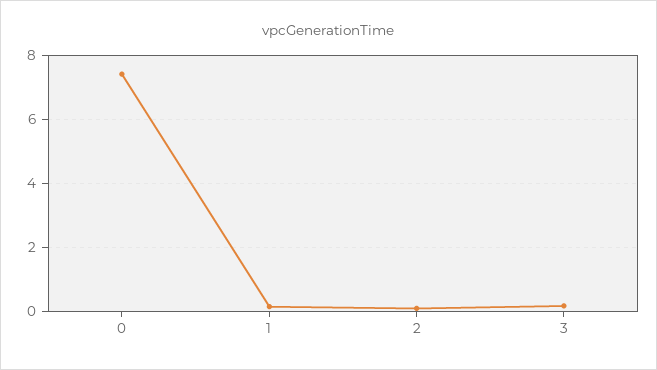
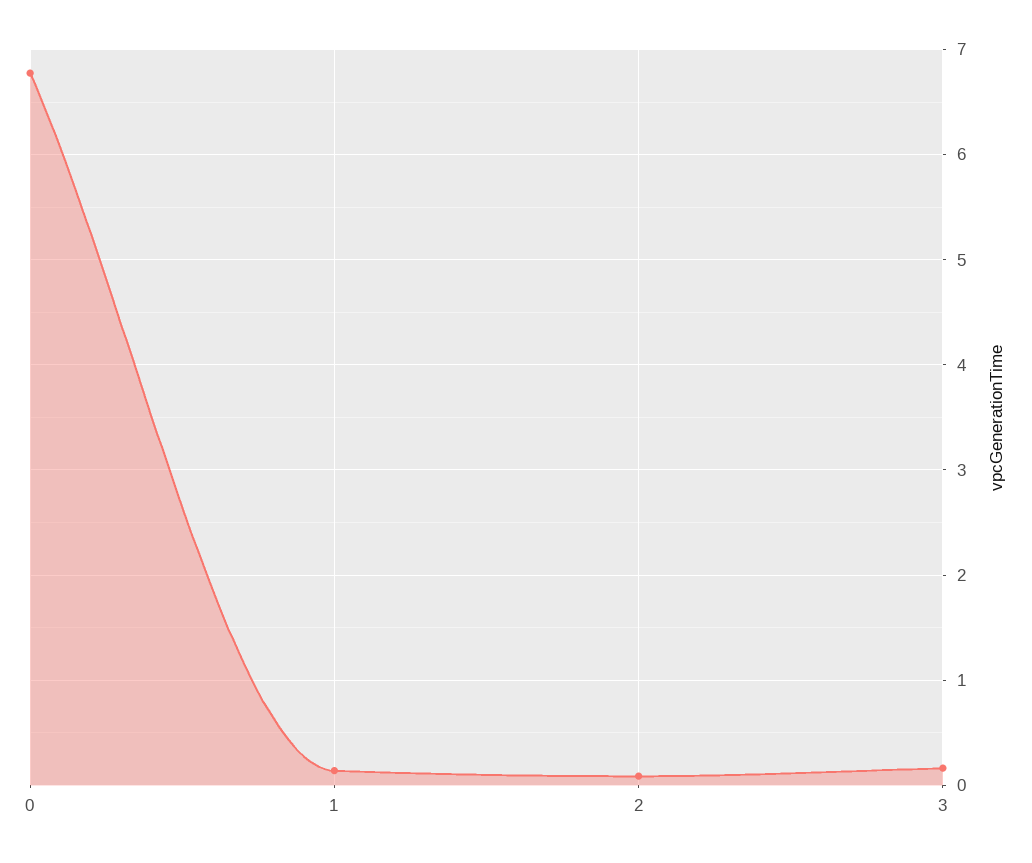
  {
-   "0": 7.4,
+   "0": 6.8,
    "1": 0.1,
    "2": 0.1,
    "3": 0.2
  }

